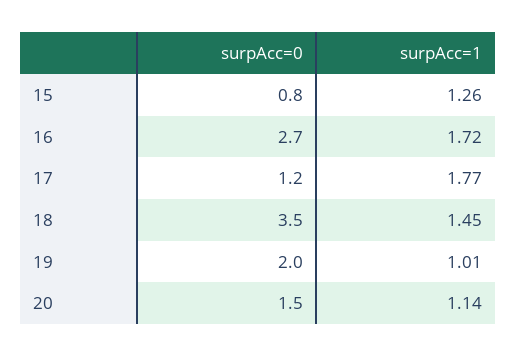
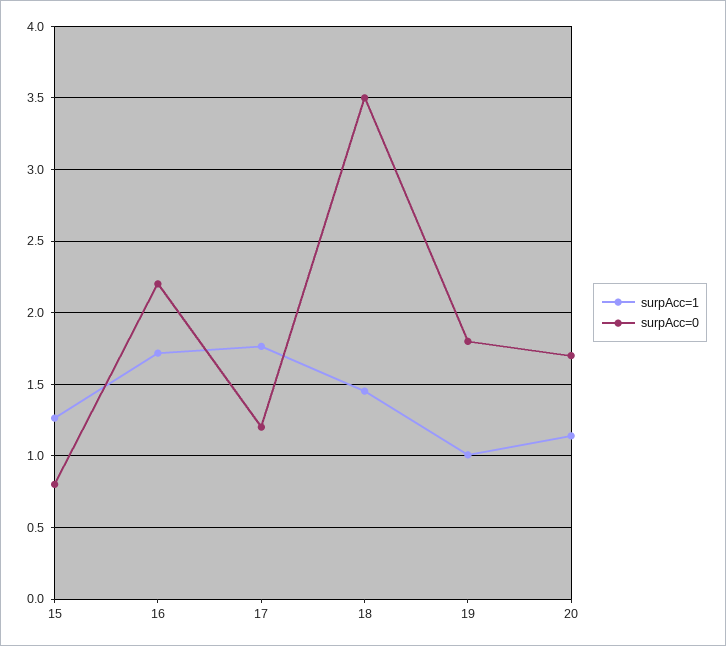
  {
    "surpAcc=0": {
      "15": 0.8,
-     "16": 2.7,
+     "16": 2.2,
      "17": 1.2,
      "18": 3.5,
-     "19": 2,
+     "19": 1.8,
-     "20": 1.5
+     "20": 1.7
    },
    "surpAcc=1": {
      "15": 1.26,
      "16": 1.72,
      "17": 1.77,
      "18": 1.45,
      "19": 1.01,
      "20": 1.14
    }
  }

